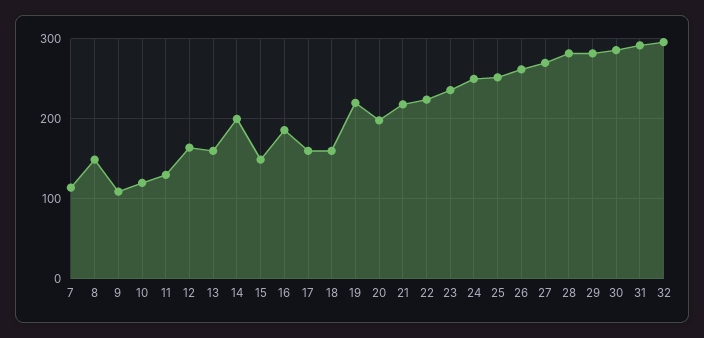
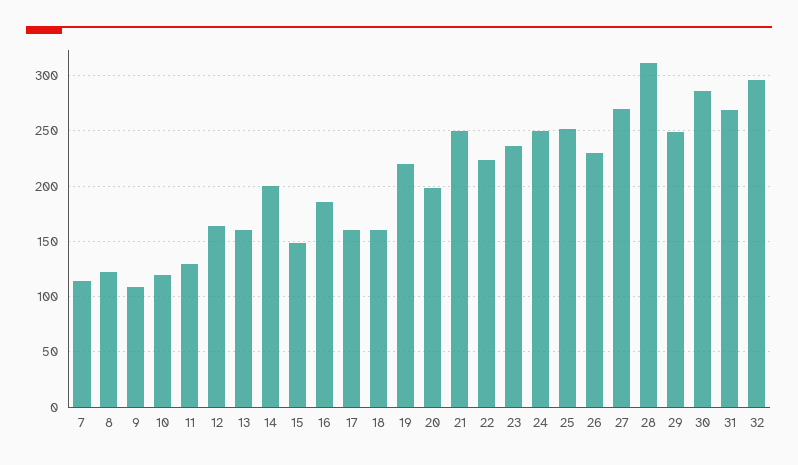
  {
    "7": 110,
-   "8": 150,
+   "8": 120,
    "9": 110,
    "10": 120,
    "11": 130,
    "12": 160,
    "13": 160,
    "14": 200,
    "15": 150,
    "16": 190,
    "17": 160,
    "18": 160,
    "19": 220,
    "20": 200,
-   "21": 220,
+   "21": 250,
    "22": 220,
    "23": 240,
    "24": 250,
    "25": 250,
-   "26": 260,
+   "26": 230,
    "27": 270,
-   "28": 280,
+   "28": 310,
-   "29": 280,
+   "29": 250,
    "30": 290,
-   "31": 290,
+   "31": 270,
    "32": 300
  }

